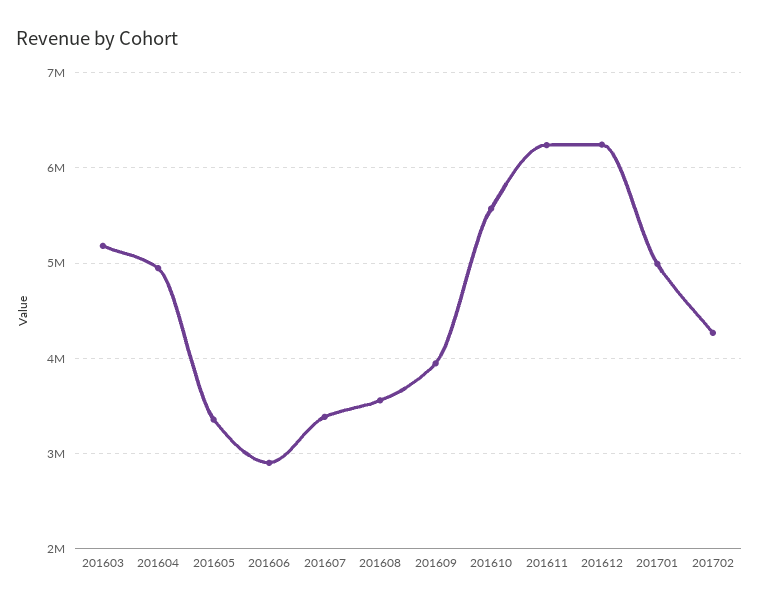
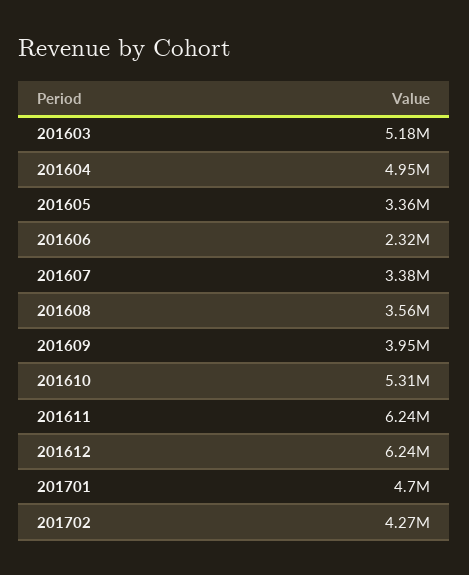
  {
    "201603": 5180000,
    "201604": 4950000,
    "201605": 3360000,
-   "201606": 2900000,
+   "201606": 2320000,
    "201607": 3380000,
    "201608": 3560000,
    "201609": 3950000,
-   "201610": 5600000,
+   "201610": 5310000,
    "201611": 6240000,
    "201612": 6240000,
-   "201701": 5000000,
+   "201701": 4700000,
    "201702": 4270000
  }

